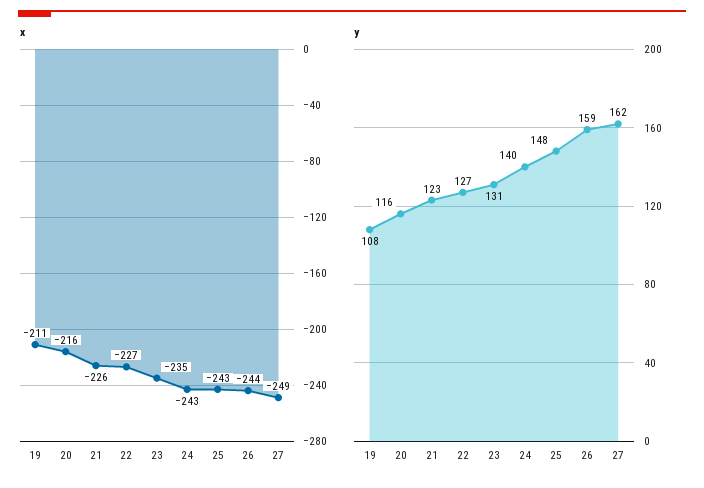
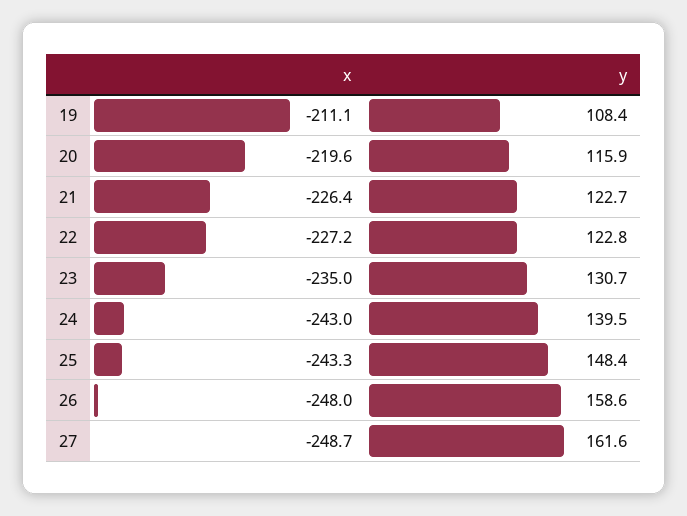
  {
    "x": {
      "19": -211.1,
-     "20": -216,
+     "20": -219.6,
      "21": -226.4,
      "22": -227.2,
      "23": -235,
      "24": -243,
      "25": -243.3,
-     "26": -244,
+     "26": -248,
      "27": -248.7
    },
    "y": {
      "19": 108.4,
      "20": 115.9,
      "21": 122.7,
-     "22": 127,
+     "22": 122.8,
      "23": 130.7,
      "24": 139.5,
      "25": 148.4,
      "26": 158.6,
      "27": 161.6
    }
  }

